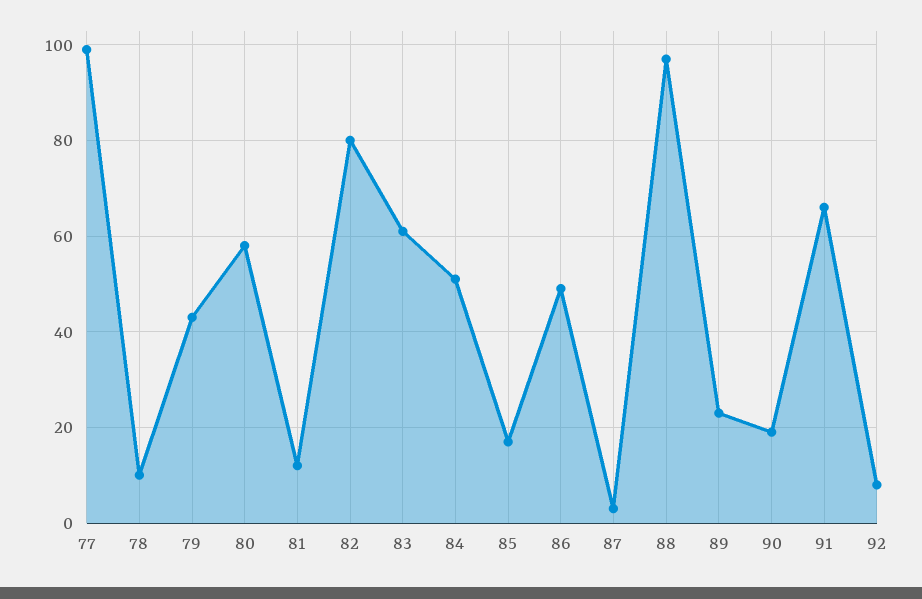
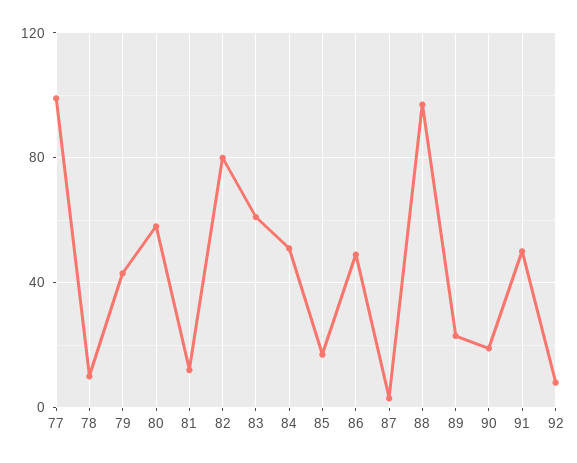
  {
    "77": 100,
    "78": 10,
    "79": 45,
    "80": 60,
    "81": 10,
    "82": 80,
    "83": 60,
    "84": 50,
    "85": 15,
    "86": 50,
    "87": 5,
    "88": 95,
    "89": 25,
    "90": 20,
-   "91": 65,
+   "91": 50,
    "92": 10
  }

